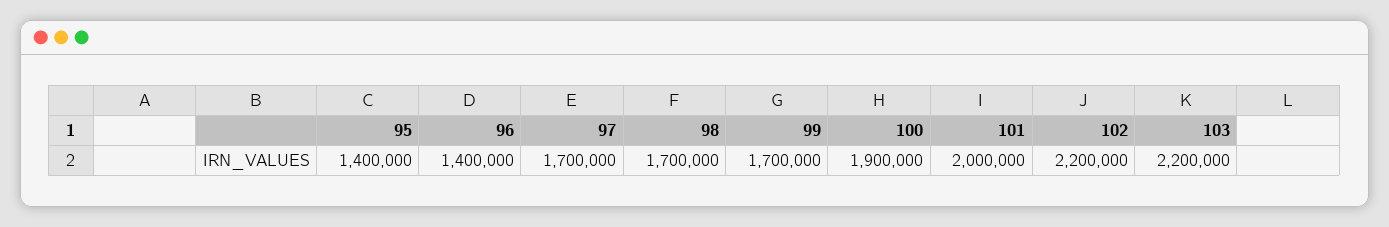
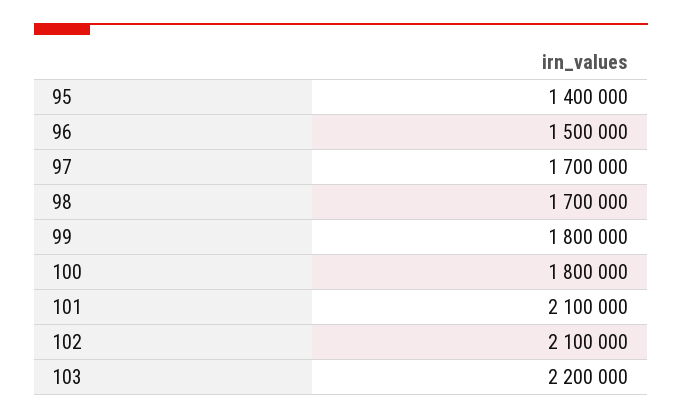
  {
    "95": 1400000,
-   "96": 1400000,
+   "96": 1500000,
    "97": 1700000,
    "98": 1700000,
-   "99": 1700000,
+   "99": 1800000,
-   "100": 1900000,
+   "100": 1800000,
-   "101": 2000000,
+   "101": 2100000,
-   "102": 2200000,
+   "102": 2100000,
    "103": 2200000
  }

